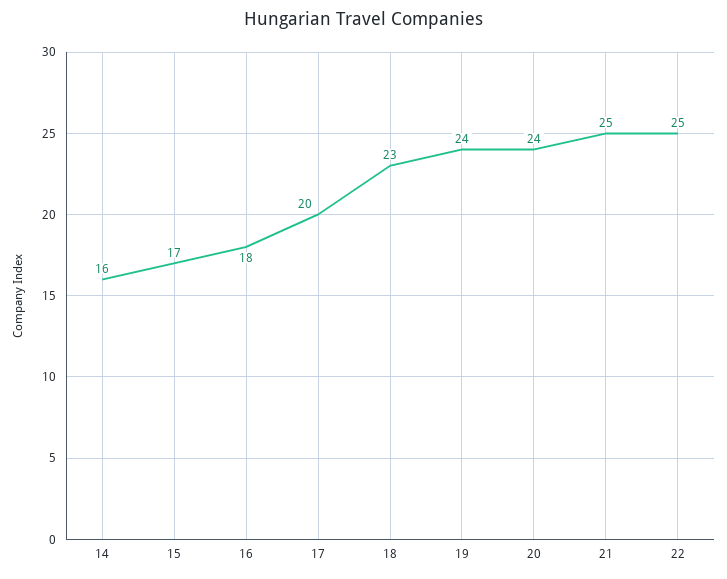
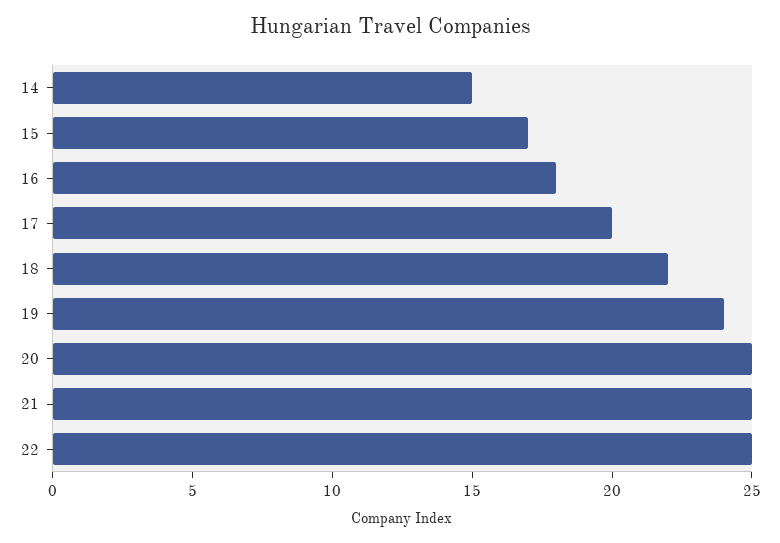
  {
-   "14": 16,
+   "14": 15,
    "15": 17,
    "16": 18,
    "17": 20,
-   "18": 23,
+   "18": 22,
    "19": 24,
-   "20": 24,
+   "20": 25,
    "21": 25,
    "22": 25
  }

